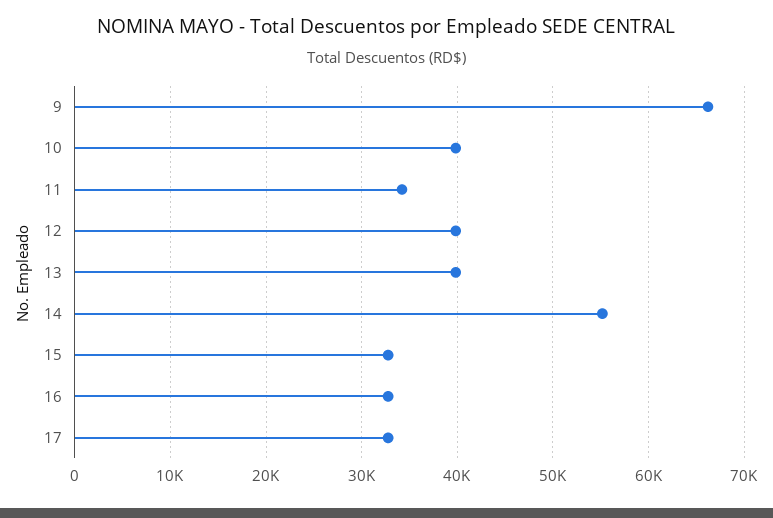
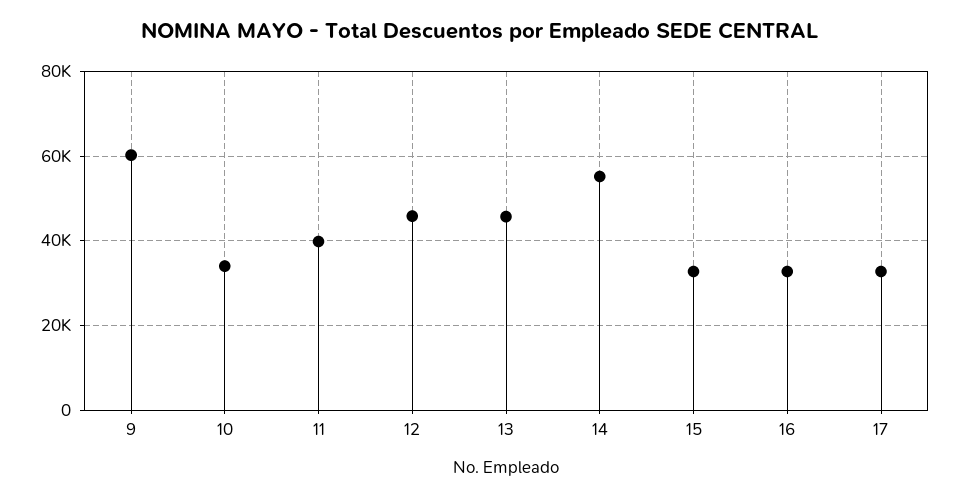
  {
-   "9": 66000,
+   "9": 60000,
-   "10": 40000,
+   "10": 34000,
-   "11": 34000,
+   "11": 40000,
-   "12": 40000,
+   "12": 46000,
-   "13": 40000,
+   "13": 46000,
    "14": 55000,
    "15": 33000,
    "16": 33000,
    "17": 33000
  }

